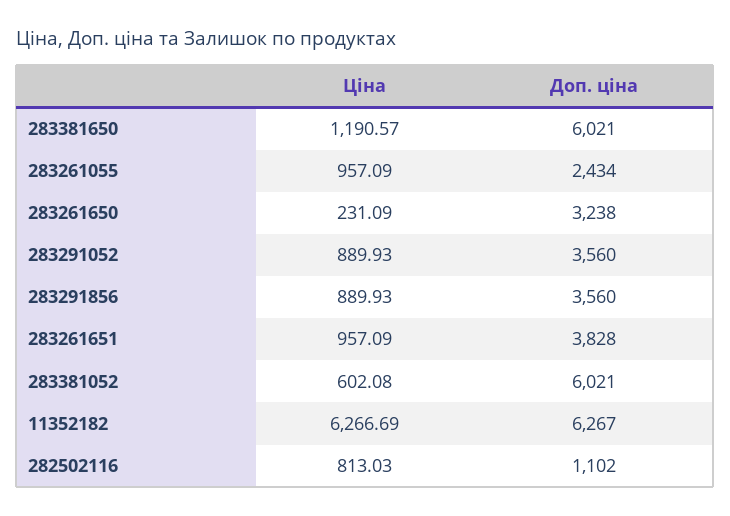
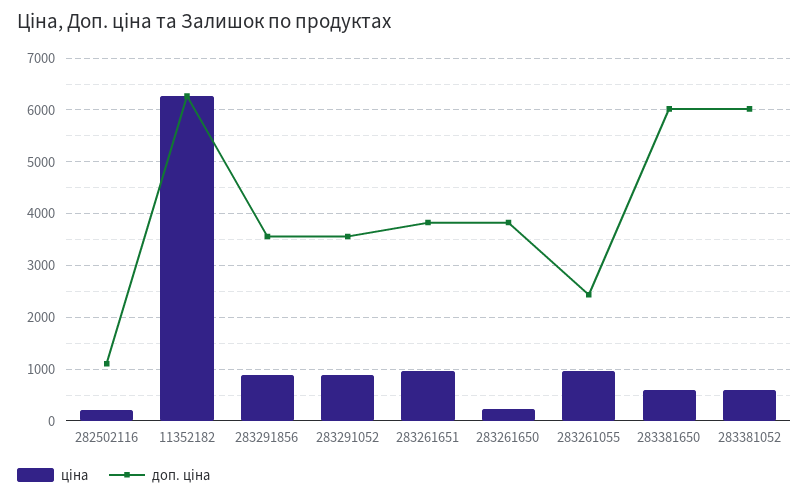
  {
    "Ціна": {
-     "283381650": 1190.57,
+     "283381650": 600,
      "283261055": 957.09,
      "283261650": 231.09,
      "283291052": 889.93,
      "283291856": 889.93,
      "283261651": 957.09,
      "283381052": 602.08,
      "11352182": 6266.69,
-     "282502116": 813.03
+     "282502116": 200
    },
    "Доп. ціна": {
      "283381650": 6021,
      "283261055": 2434,
-     "283261650": 3238,
+     "283261650": 3800,
      "283291052": 3560,
      "283291856": 3560,
      "283261651": 3828,
      "283381052": 6021,
      "11352182": 6267,
      "282502116": 1102
    }
  }

